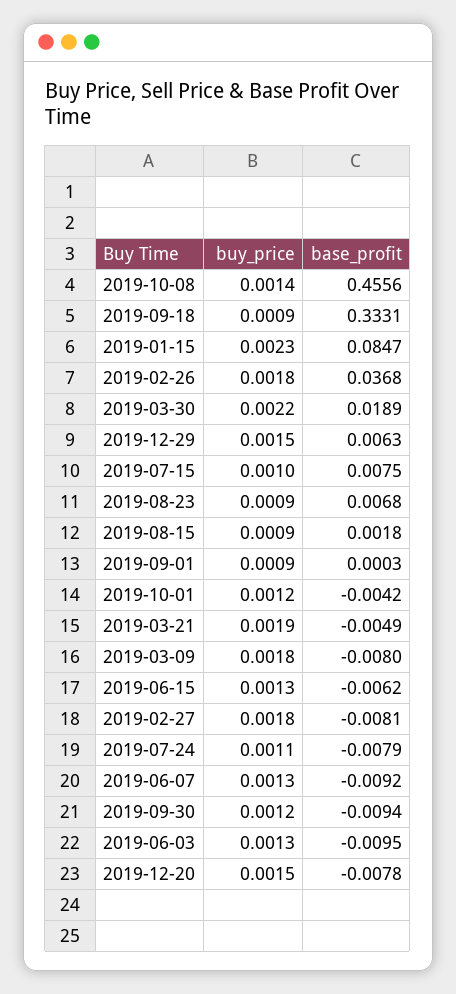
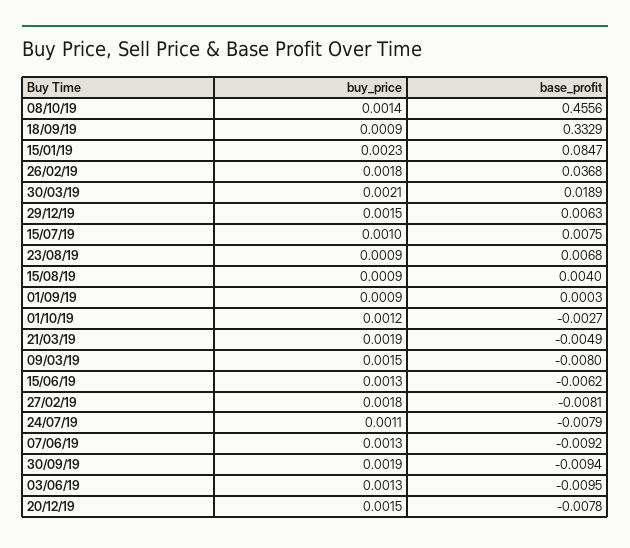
  {
    "buy_price": {
      "2019-10-08": 0.0014,
      "2019-09-18": 0.0009,
      "2019-01-15": 0.0023,
      "2019-02-26": 0.0018,
-     "2019-03-30": 0.0022,
+     "2019-03-30": 0.0021,
      "2019-12-29": 0.0015,
      "2019-07-15": 0.001,
      "2019-08-23": 0.0009,
      "2019-08-15": 0.0009,
      "2019-09-01": 0.0009,
      "2019-10-01": 0.0012,
      "2019-03-21": 0.0019,
-     "2019-03-09": 0.0018,
+     "2019-03-09": 0.0015,
      "2019-06-15": 0.0013,
      "2019-02-27": 0.0018,
      "2019-07-24": 0.0011,
      "2019-06-07": 0.0013,
-     "2019-09-30": 0.0012,
+     "2019-09-30": 0.0019,
      "2019-06-03": 0.0013,
      "2019-12-20": 0.0015
    },
    "base_profit": {
      "2019-10-08": 0.4556,
-     "2019-09-18": 0.3331,
+     "2019-09-18": 0.3329,
      "2019-01-15": 0.0847,
      "2019-02-26": 0.0368,
      "2019-03-30": 0.0189,
      "2019-12-29": 0.0063,
      "2019-07-15": 0.0075,
      "2019-08-23": 0.0068,
-     "2019-08-15": 0.0018,
+     "2019-08-15": 0.004,
      "2019-09-01": 0.0003,
-     "2019-10-01": -0.0042,
+     "2019-10-01": -0.0027,
      "2019-03-21": -0.0049,
      "2019-03-09": -0.008,
      "2019-06-15": -0.0062,
      "2019-02-27": -0.0081,
      "2019-07-24": -0.0079,
      "2019-06-07": -0.0092,
      "2019-09-30": -0.0094,
      "2019-06-03": -0.0095,
      "2019-12-20": -0.0078
    }
  }

